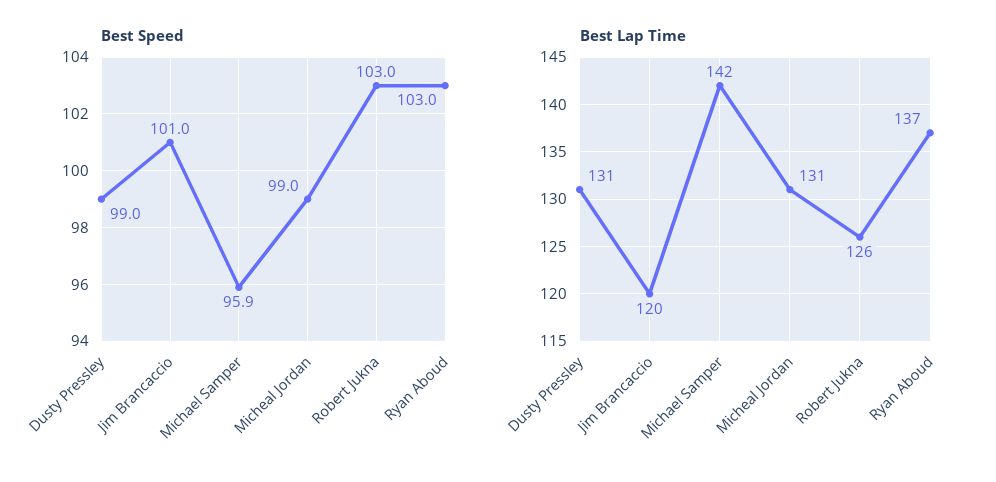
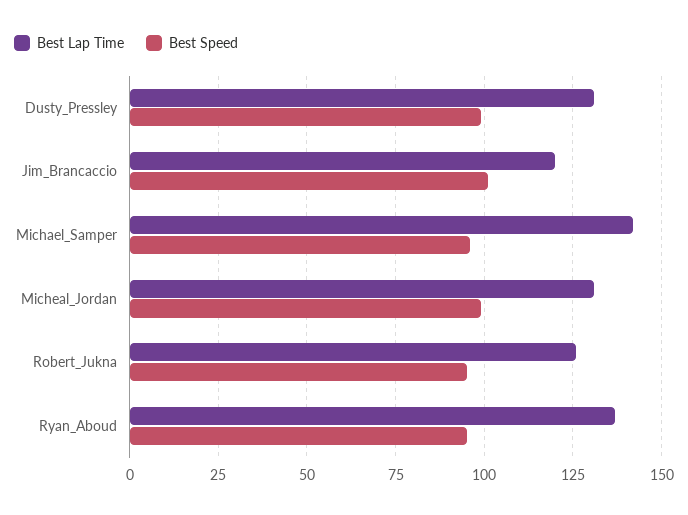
  {
    "Best Speed": {
      "Dusty Pressley": 99,
      "Jim Brancaccio": 101,
      "Michael Samper": 95.9,
      "Micheal Jordan": 99,
-     "Robert Jukna": 103,
+     "Robert Jukna": 95,
-     "Ryan Aboud": 103
+     "Ryan Aboud": 95
    },
    "Best Lap Time": {
      "Dusty Pressley": 131,
      "Jim Brancaccio": 120,
      "Michael Samper": 142,
      "Micheal Jordan": 131,
      "Robert Jukna": 126,
      "Ryan Aboud": 137
    }
  }

